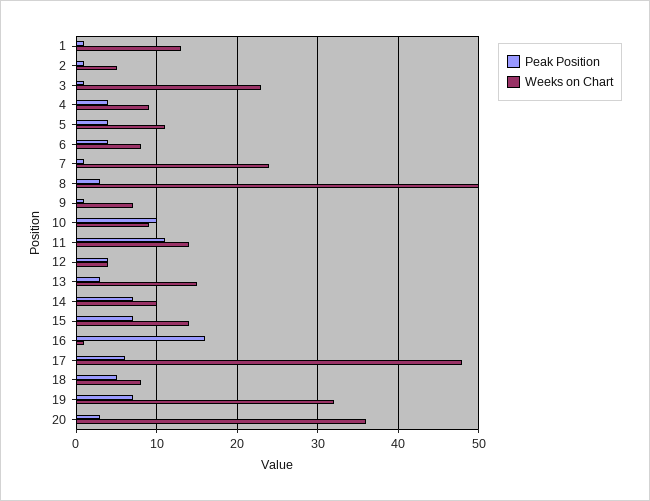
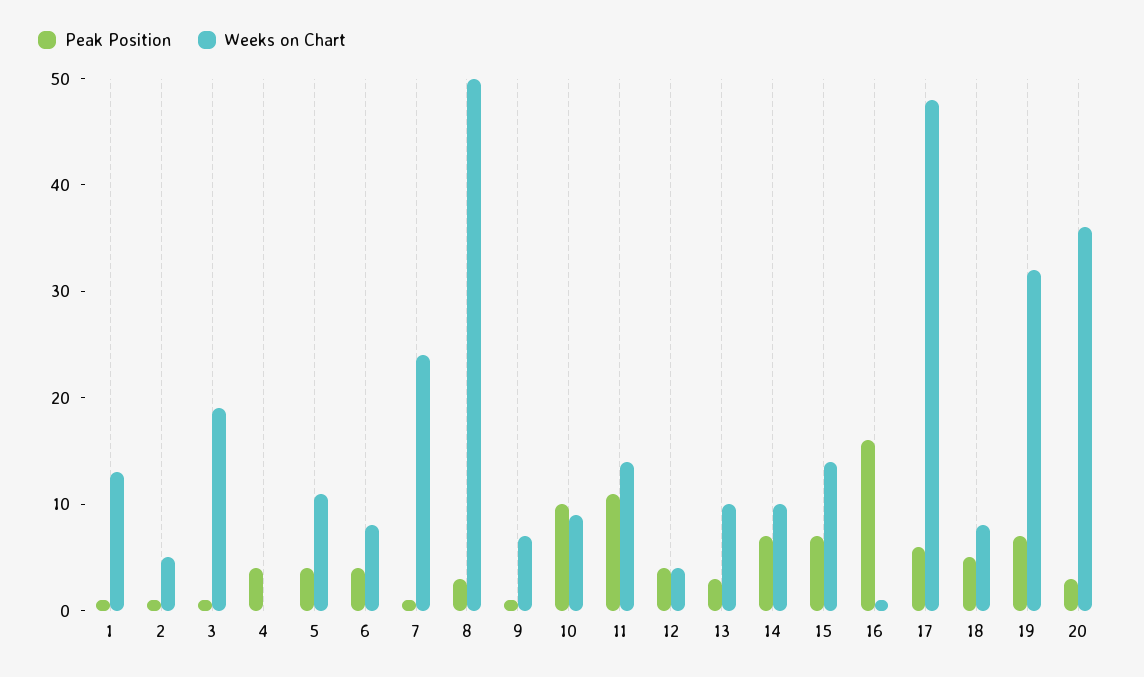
  {
    "Peak Position": {
      "1": 1,
      "2": 1,
      "3": 1,
      "4": 4,
      "5": 4,
      "6": 4,
      "7": 1,
      "8": 3,
      "9": 1,
      "10": 10,
      "11": 11,
      "12": 4,
      "13": 3,
      "14": 7,
      "15": 7,
      "16": 16,
      "17": 6,
      "18": 5,
      "19": 7,
      "20": 3
    },
    "Weeks on Chart": {
      "1": 13,
      "2": 5,
-     "3": 23,
+     "3": 19,
-     "4": 9,
+     "4": 0,
      "5": 11,
      "6": 8,
      "7": 24,
      "8": 50,
      "9": 7,
      "10": 9,
      "11": 14,
      "12": 4,
-     "13": 15,
+     "13": 10,
      "14": 10,
      "15": 14,
      "16": 1,
      "17": 48,
      "18": 8,
      "19": 32,
      "20": 36
    }
  }

